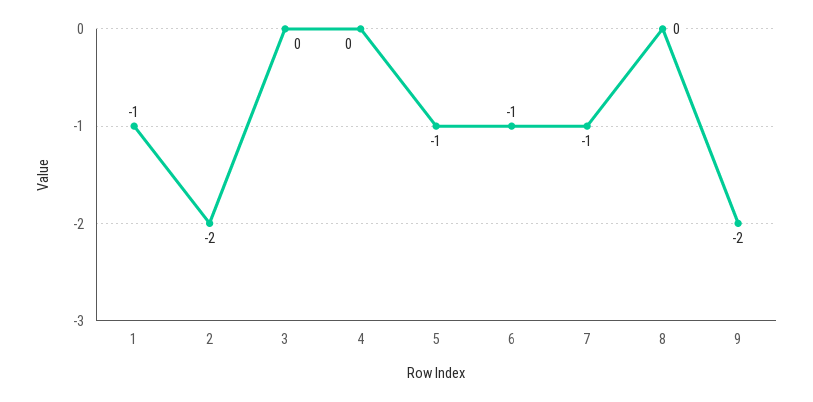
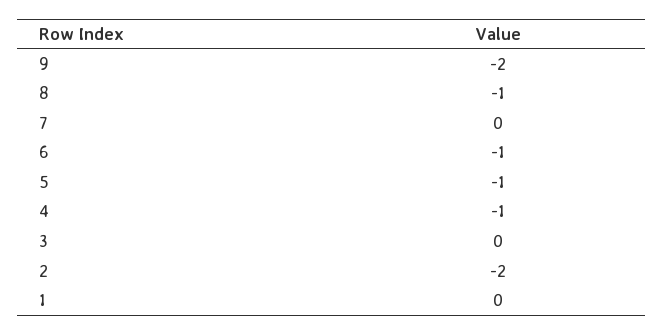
  {
-   "1": -1,
+   "1": 0,
    "2": -2,
    "3": 0,
-   "4": 0,
+   "4": -1,
    "5": -1,
    "6": -1,
-   "7": -1,
+   "7": 0,
-   "8": 0,
+   "8": -1,
    "9": -2
  }

